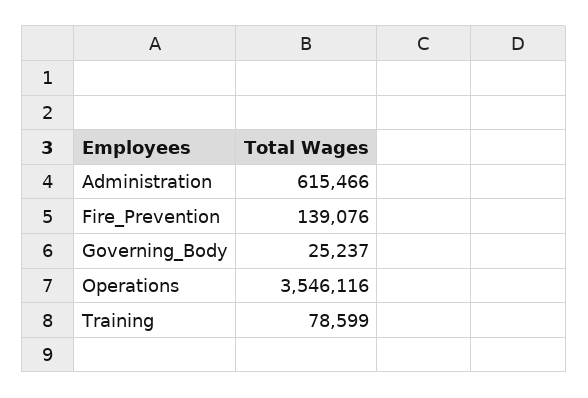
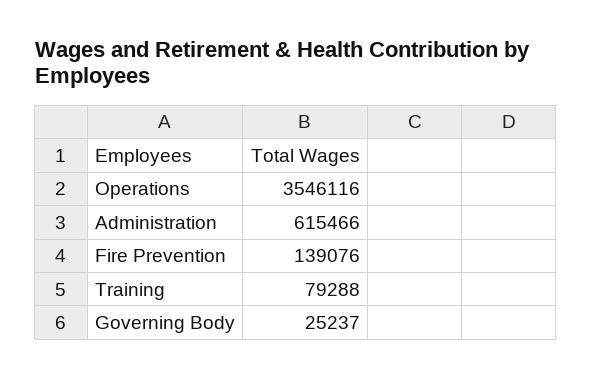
  {
    "Administration": 615466,
    "Fire_Prevention": 139076,
    "Governing_Body": 25237,
    "Operations": 3546116,
-   "Training": 78599
+   "Training": 79288
  }

